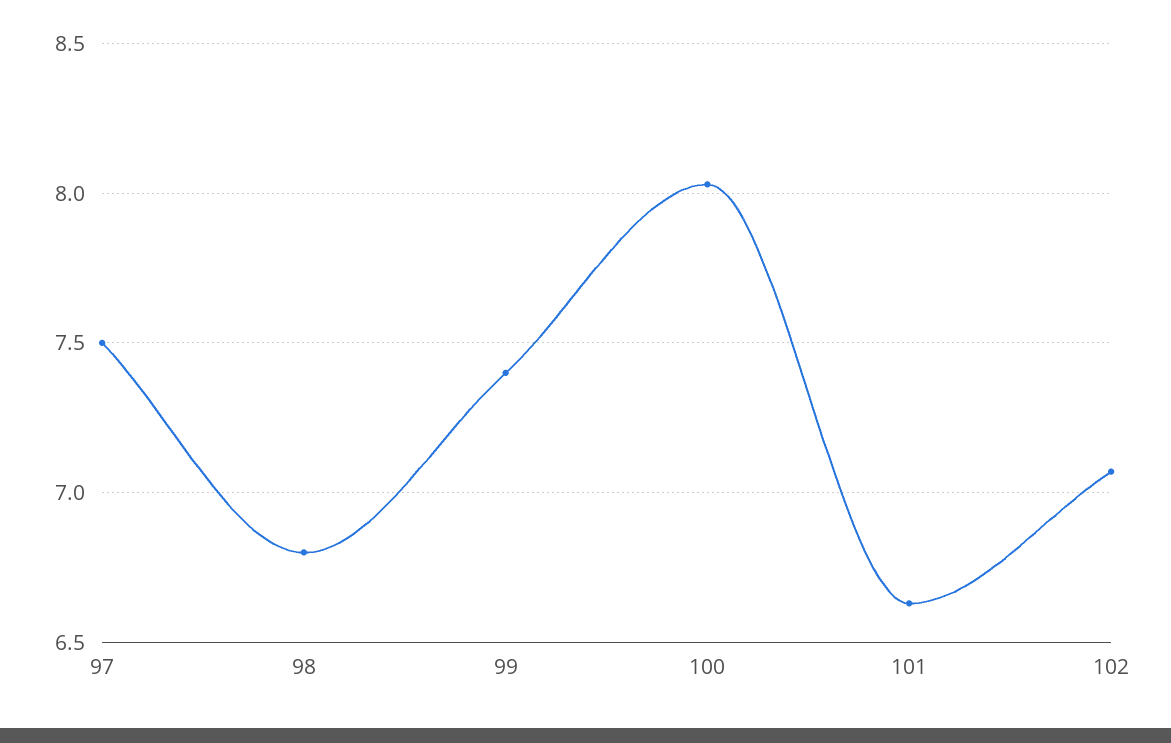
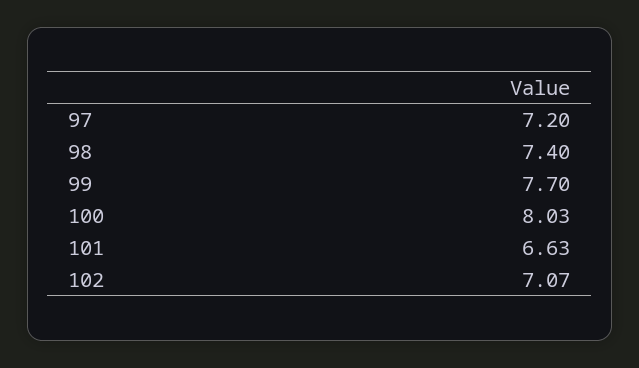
  {
-   "97": 7.5,
+   "97": 7.2,
-   "98": 6.8,
+   "98": 7.4,
-   "99": 7.4,
+   "99": 7.7,
    "100": 8.03,
    "101": 6.63,
    "102": 7.07
  }

